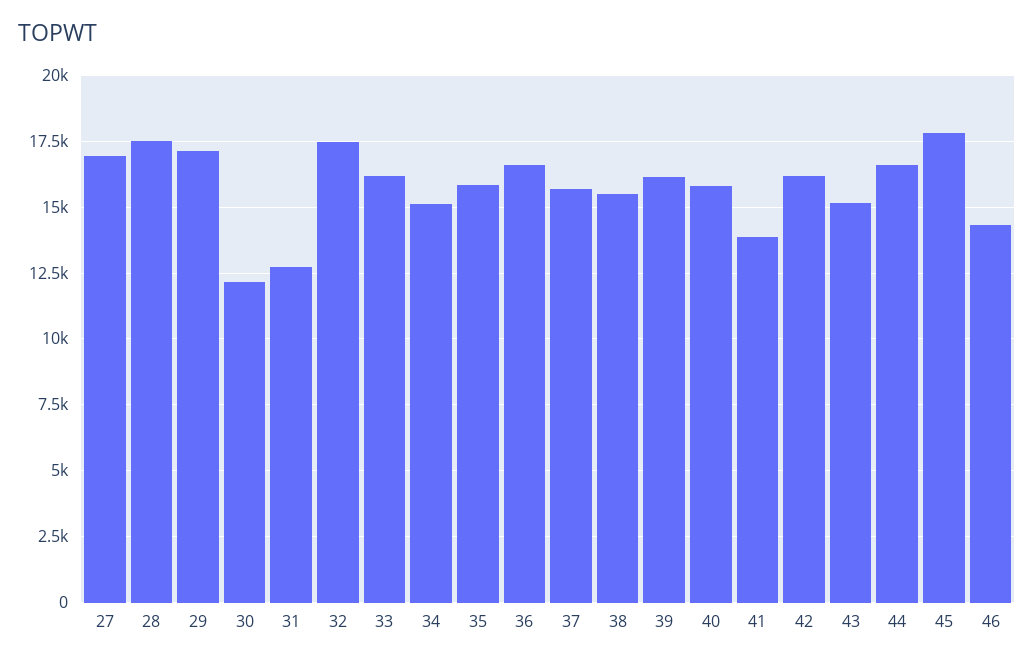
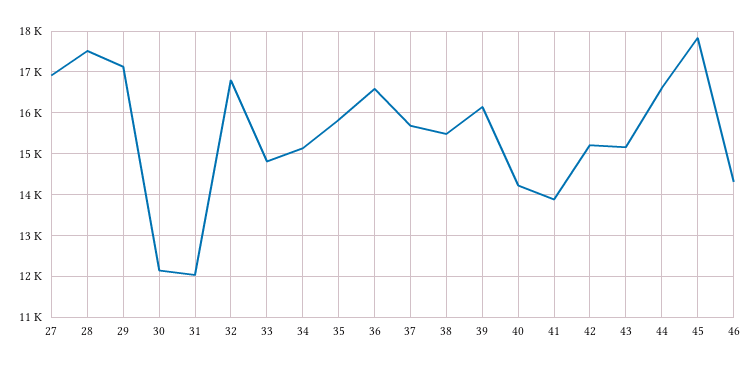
  {
    "27": 17000,
    "28": 17600,
    "29": 17200,
    "30": 12200,
-   "31": 12750,
+   "31": 12000,
-   "32": 17500,
+   "32": 16800,
-   "33": 16250,
+   "33": 14800,
    "34": 15200,
    "35": 15800,
    "36": 16600,
    "37": 15600,
    "38": 15400,
    "39": 16200,
-   "40": 15750,
+   "40": 14200,
    "41": 13800,
-   "42": 16250,
+   "42": 15200,
    "43": 15200,
    "44": 16600,
    "45": 17800,
    "46": 14400
  }

